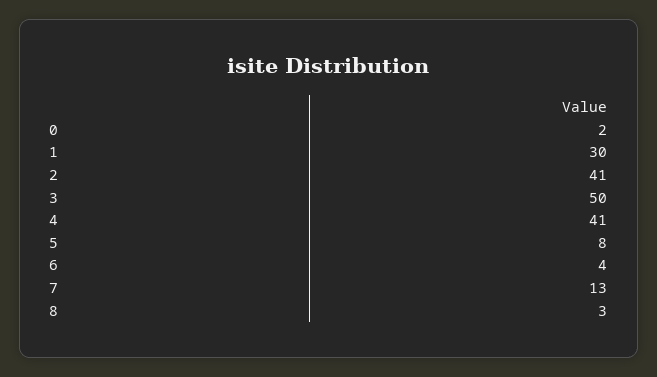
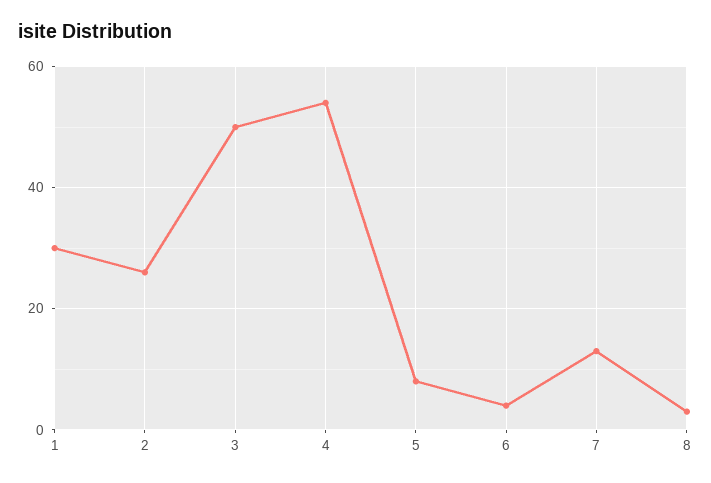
  {
-   "0": 2,
    "1": 30,
-   "2": 41,
+   "2": 25,
    "3": 50,
-   "4": 41,
+   "4": 55,
    "5": 8,
    "6": 4,
    "7": 13,
    "8": 3
  }

